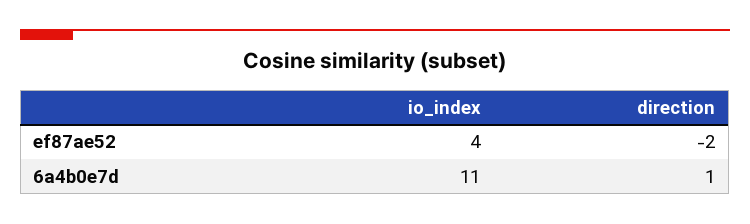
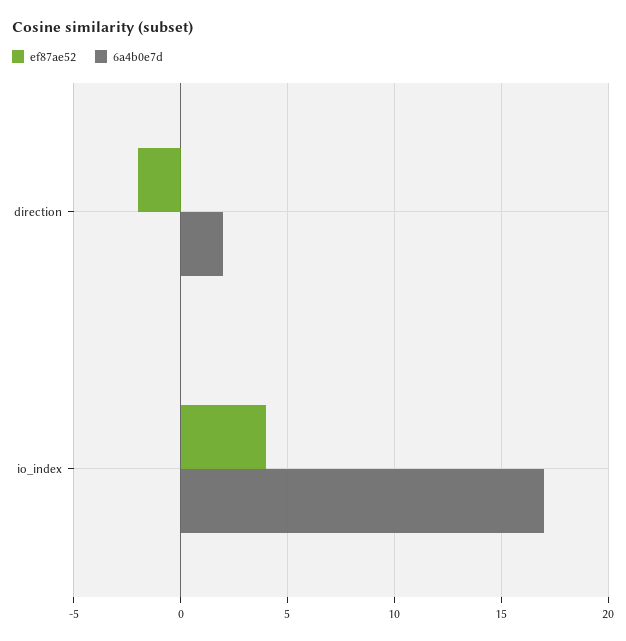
  {
    "ef87ae52": {
      "io_index": 4,
      "direction": -2
    },
    "6a4b0e7d": {
-     "io_index": 11,
+     "io_index": 17,
-     "direction": 1
+     "direction": 2
    }
  }

